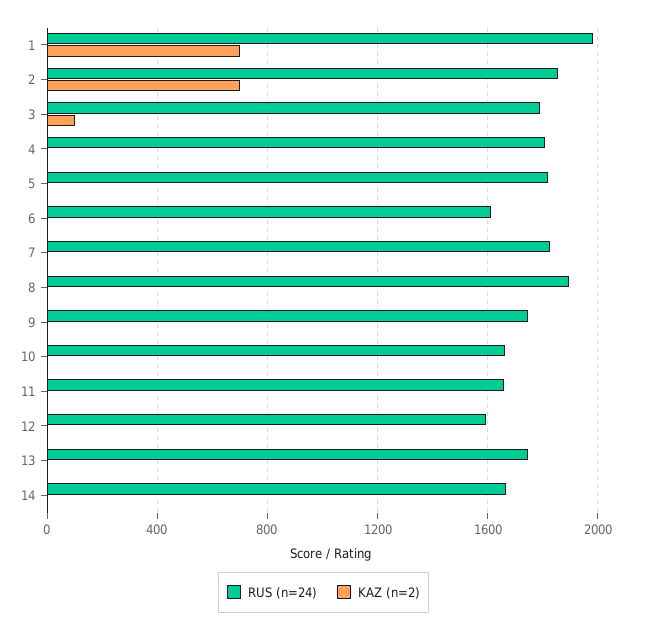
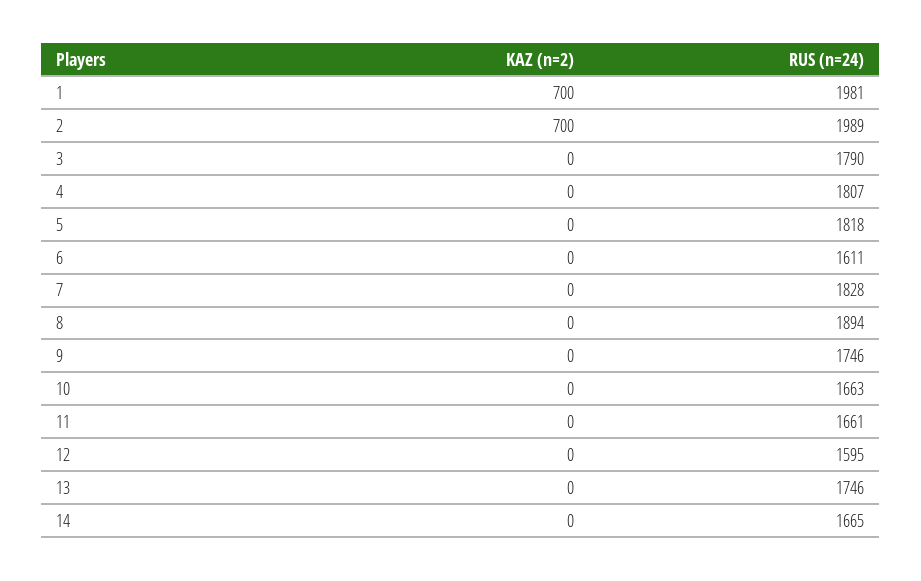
  {
    "RUS (n=24)": {
      "1": 1981,
-     "2": 1850,
+     "2": 1989,
      "3": 1790,
      "4": 1807,
      "5": 1818,
      "6": 1611,
      "7": 1828,
      "8": 1894,
      "9": 1746,
      "10": 1663,
      "11": 1661,
      "12": 1595,
      "13": 1746,
      "14": 1665
    },
    "KAZ (n=2)": {
      "1": 700,
      "2": 700,
-     "3": 100,
+     "3": 0,
      "4": 0,
      "5": 0,
      "6": 0,
      "7": 0,
      "8": 0,
      "9": 0,
      "10": 0,
      "11": 0,
      "12": 0,
      "13": 0,
      "14": 0
    }
  }

